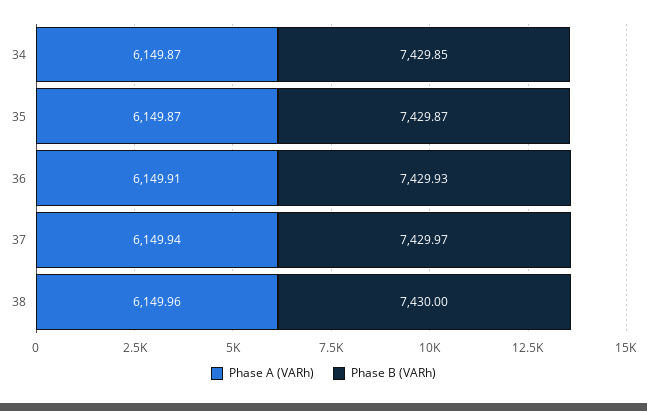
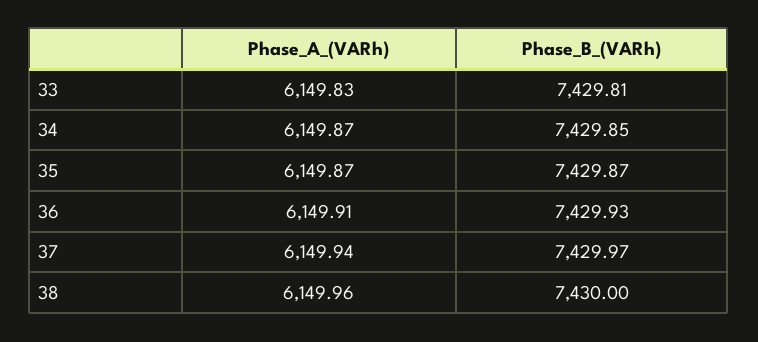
  {
    "Phase A (VARh)": {
      "34": 6149.87,
      "35": 6149.87,
      "36": 6149.91,
      "37": 6149.94,
-     "38": 6149.96
+     "38": 6149.96,
+     "33": 6149.83
    },
    "Phase B (VARh)": {
      "34": 7429.85,
      "35": 7429.87,
      "36": 7429.93,
      "37": 7429.97,
-     "38": 7430
+     "38": 7430,
+     "33": 7429.81
    }
  }

